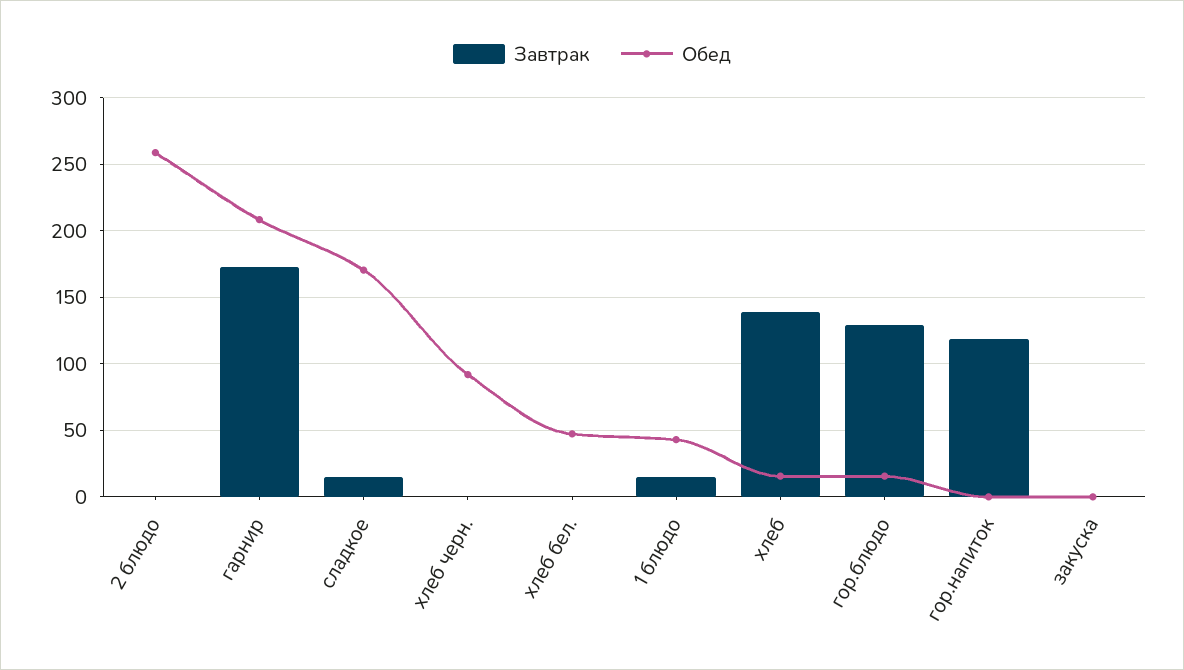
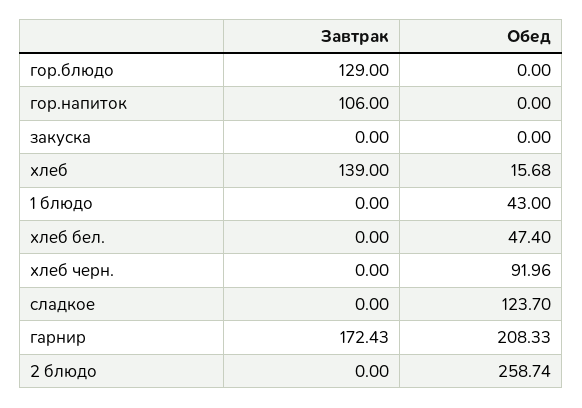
  {
    "Завтрак": {
      "2 блюдо": 0,
      "гарнир": 172.43,
-     "сладкое": 15,
+     "сладкое": 0,
      "хлеб черн.": 0,
      "хлеб бел.": 0,
-     "1 блюдо": 15,
+     "1 блюдо": 0,
      "хлеб": 139,
      "гор.блюдо": 129,
-     "гор.напиток": 120,
+     "гор.напиток": 106,
      "закуска": 0
    },
    "Обед": {
      "2 блюдо": 258.74,
      "гарнир": 208.33,
-     "сладкое": 170,
+     "сладкое": 123.7,
      "хлеб черн.": 91.96,
      "хлеб бел.": 47.4,
      "1 блюдо": 43,
      "хлеб": 15.68,
-     "гор.блюдо": 15,
+     "гор.блюдо": 0,
      "гор.напиток": 0,
      "закуска": 0
    }
  }

